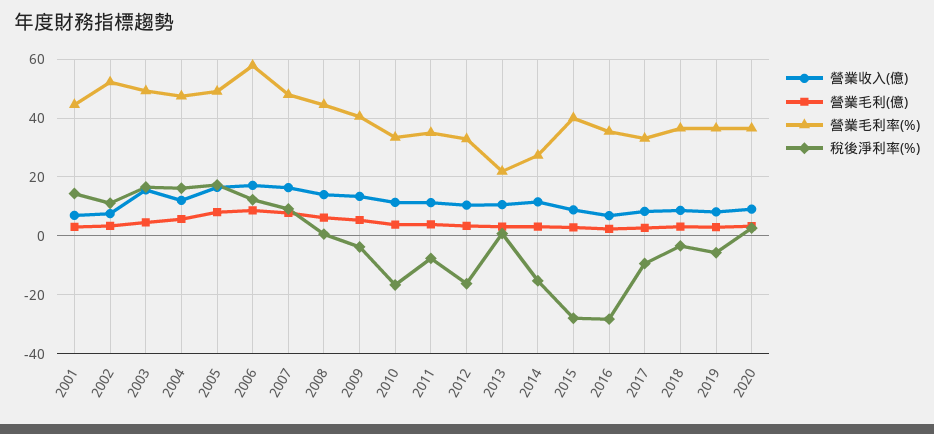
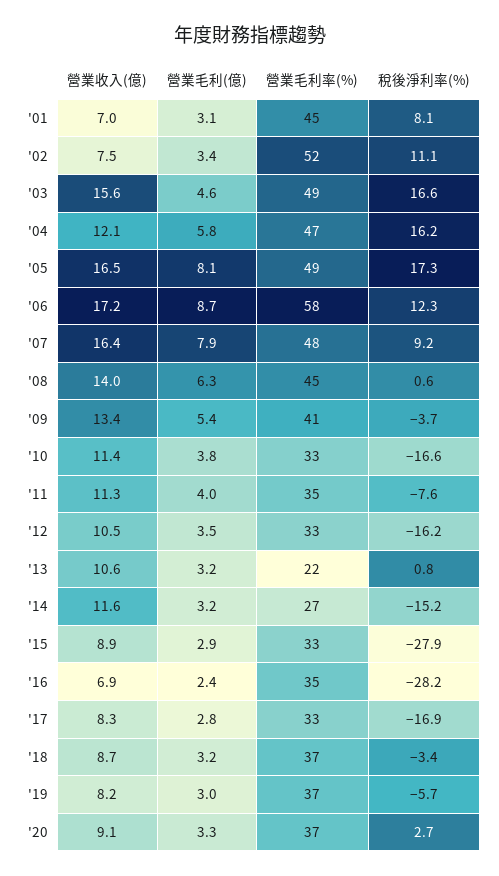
  {
    "營業收入(億)": {
      "2001": 7,
      "2002": 7.5,
      "2003": 15.6,
      "2004": 12.1,
      "2005": 16.5,
      "2006": 17.2,
      "2007": 16.4,
      "2008": 14,
      "2009": 13.4,
      "2010": 11.4,
      "2011": 11.3,
      "2012": 10.5,
      "2013": 10.6,
      "2014": 11.6,
      "2015": 8.9,
      "2016": 6.9,
      "2017": 8.3,
      "2018": 8.7,
      "2019": 8.2,
      "2020": 9.1
    },
    "營業毛利(億)": {
      "2001": 3.1,
      "2002": 3.4,
      "2003": 4.6,
      "2004": 5.8,
      "2005": 8.1,
      "2006": 8.7,
      "2007": 7.9,
      "2008": 6.3,
      "2009": 5.4,
      "2010": 3.8,
      "2011": 4,
      "2012": 3.5,
      "2013": 3.2,
      "2014": 3.2,
      "2015": 2.9,
      "2016": 2.4,
      "2017": 2.8,
      "2018": 3.2,
      "2019": 3,
      "2020": 3.3
    },
    "營業毛利率(%)": {
      "2001": 45,
      "2002": 52,
      "2003": 49,
      "2004": 47,
      "2005": 49,
      "2006": 58,
      "2007": 48,
      "2008": 45,
      "2009": 41,
      "2010": 33,
      "2011": 35,
      "2012": 33,
      "2013": 22,
      "2014": 27,
-     "2015": 40,
+     "2015": 33,
      "2016": 35,
      "2017": 33,
      "2018": 37,
      "2019": 37,
      "2020": 37
    },
    "稅後淨利率(%)": {
-     "2001": 15,
+     "2001": 8.1,
      "2002": 11.1,
      "2003": 16.6,
      "2004": 16.2,
      "2005": 17.3,
      "2006": 12.3,
      "2007": 9.2,
      "2008": 0.6,
      "2009": -3.7,
      "2010": -16.6,
      "2011": -7.6,
      "2012": -16.2,
      "2013": 0.8,
      "2014": -15.2,
      "2015": -27.9,
      "2016": -28.2,
-     "2017": -10,
+     "2017": -16.9,
      "2018": -3.4,
      "2019": -5.7,
      "2020": 2.7
    }
  }

